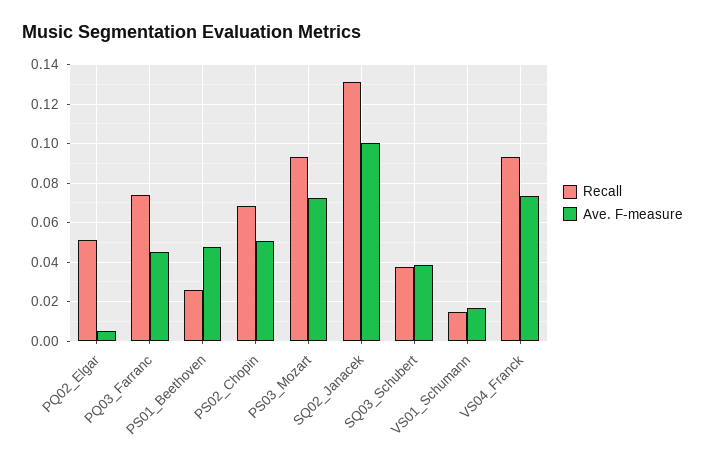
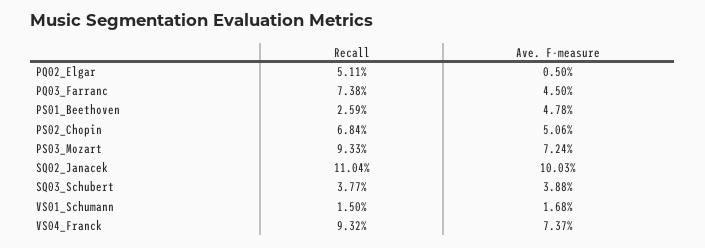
  {
    "Recall": {
      "PQ02_Elgar": 0.0511,
      "PQ03_Farranc": 0.0738,
      "PS01_Beethoven": 0.0259,
      "PS02_Chopin": 0.0684,
      "PS03_Mozart": 0.0933,
-     "SQ02_Janacek": 0.13,
+     "SQ02_Janacek": 0.1104,
      "SQ03_Schubert": 0.0377,
      "VS01_Schumann": 0.015,
      "VS04_Franck": 0.0932
    },
    "Ave. F-measure": {
      "PQ02_Elgar": 0.005,
      "PQ03_Farranc": 0.045,
      "PS01_Beethoven": 0.0478,
      "PS02_Chopin": 0.0506,
      "PS03_Mozart": 0.0724,
      "SQ02_Janacek": 0.1003,
      "SQ03_Schubert": 0.0388,
      "VS01_Schumann": 0.0168,
      "VS04_Franck": 0.0737
    }
  }

